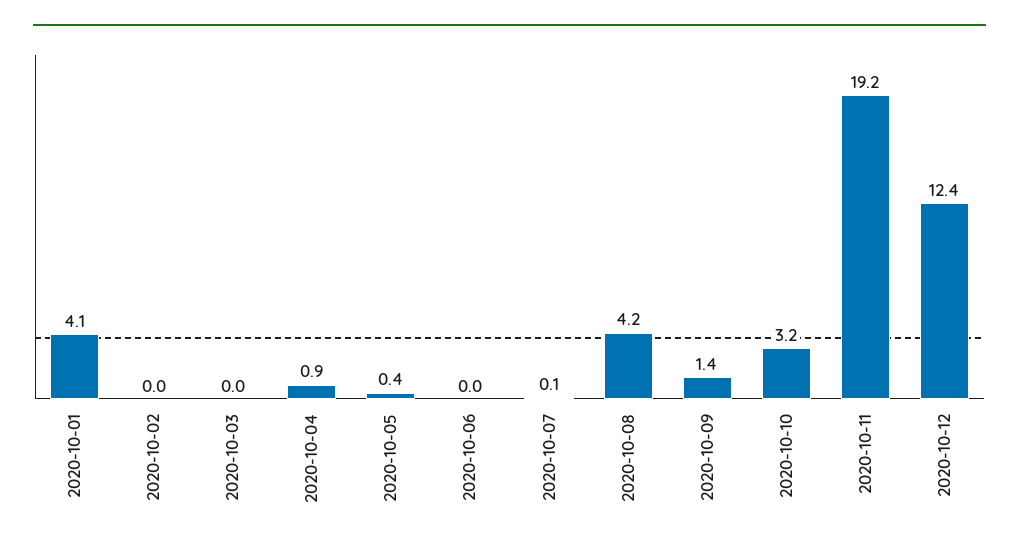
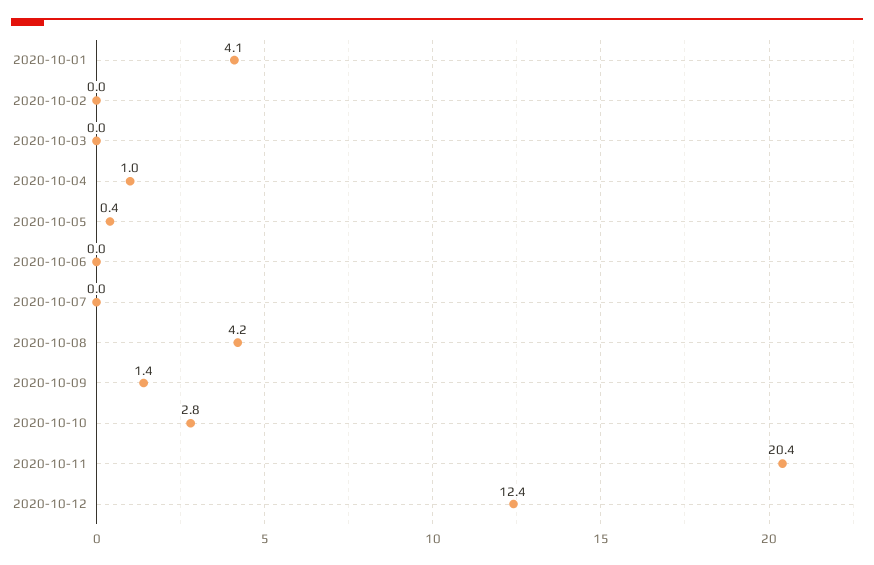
  {
    "2020-10-01": 4.1,
    "2020-10-02": 0,
    "2020-10-03": 0,
-   "2020-10-04": 0.9,
+   "2020-10-04": 1,
    "2020-10-05": 0.4,
    "2020-10-06": 0,
-   "2020-10-07": 0.1,
+   "2020-10-07": 0,
    "2020-10-08": 4.2,
    "2020-10-09": 1.4,
-   "2020-10-10": 3.2,
+   "2020-10-10": 2.8,
-   "2020-10-11": 19.2,
+   "2020-10-11": 20.4,
    "2020-10-12": 12.4
  }

